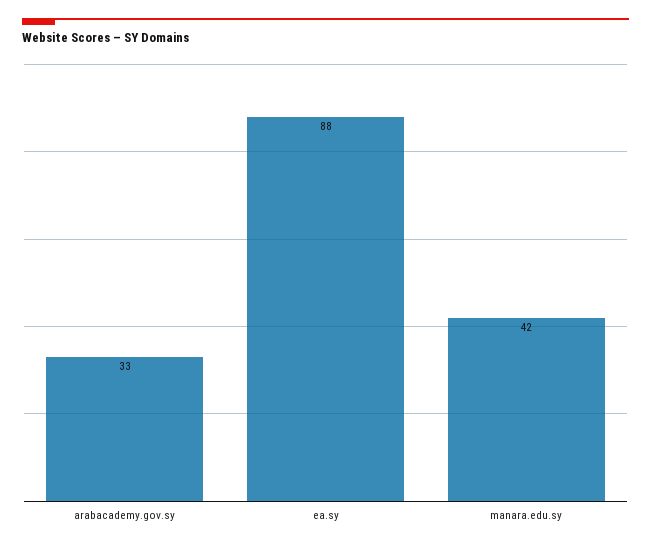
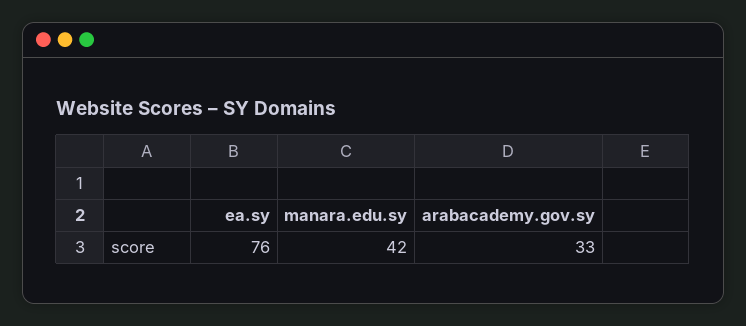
  {
    "arabacademy.gov.sy": 33,
-   "ea.sy": 88,
+   "ea.sy": 76,
    "manara.edu.sy": 42
  }

